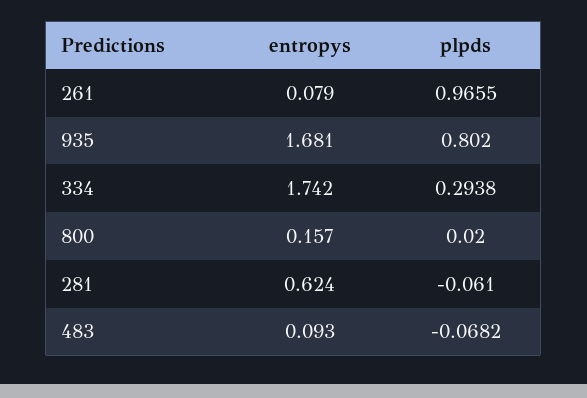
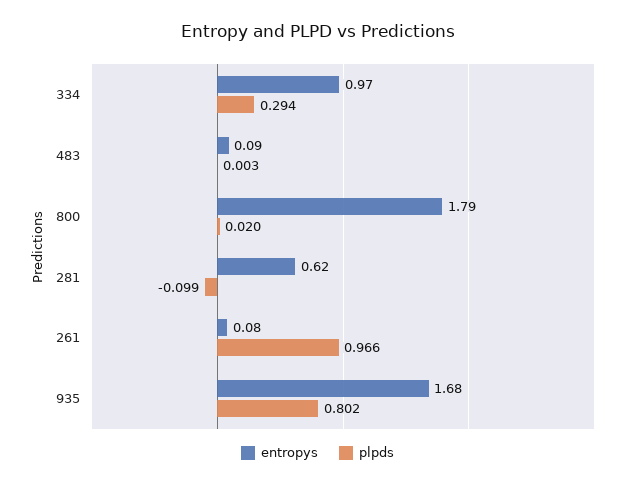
  {
    "entropys": {
      "261": 0.079,
      "935": 1.681,
-     "334": 1.742,
+     "334": 0.97,
-     "800": 0.157,
+     "800": 1.79,
      "281": 0.624,
      "483": 0.093
    },
    "plpds": {
      "261": 0.9655,
      "935": 0.802,
      "334": 0.2938,
      "800": 0.02,
-     "281": -0.061,
+     "281": -0.099,
-     "483": -0.0682
+     "483": 0.003
    }
  }

